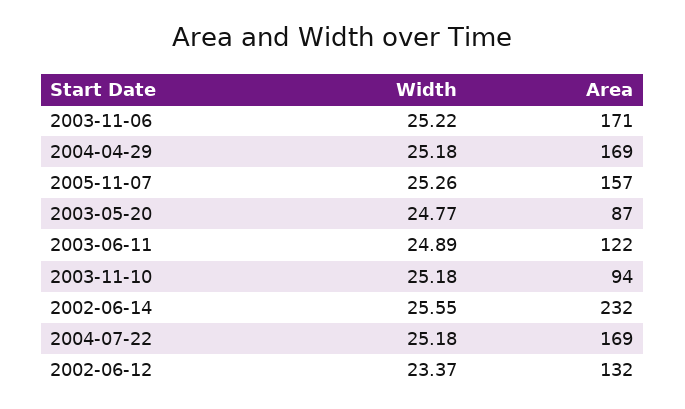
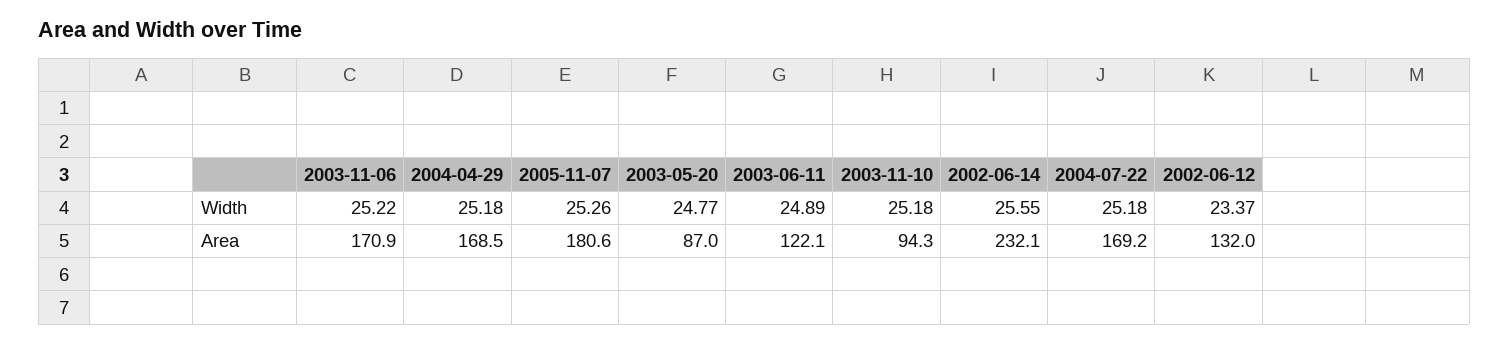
  {
    "Width": {
      "2003-11-06": 25.22,
      "2004-04-29": 25.18,
      "2005-11-07": 25.26,
      "2003-05-20": 24.77,
      "2003-06-11": 24.89,
      "2003-11-10": 25.18,
      "2002-06-14": 25.55,
      "2004-07-22": 25.18,
      "2002-06-12": 23.37
    },
    "Area": {
      "2003-11-06": 170.9,
      "2004-04-29": 168.5,
-     "2005-11-07": 157,
+     "2005-11-07": 180.6,
      "2003-05-20": 87,
      "2003-06-11": 122.1,
      "2003-11-10": 94.3,
      "2002-06-14": 232.1,
      "2004-07-22": 169.2,
      "2002-06-12": 132
    }
  }

